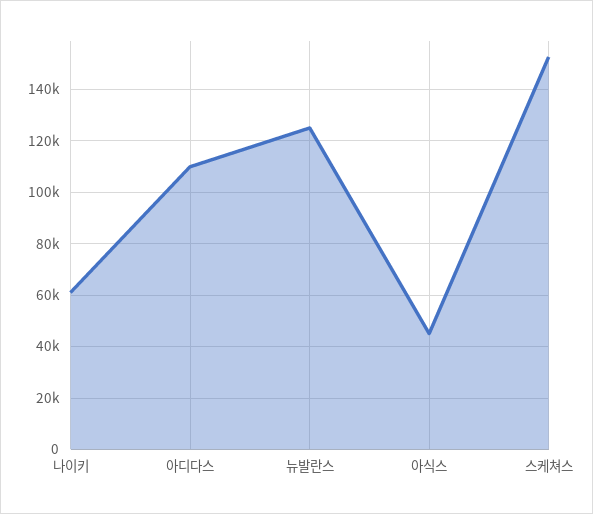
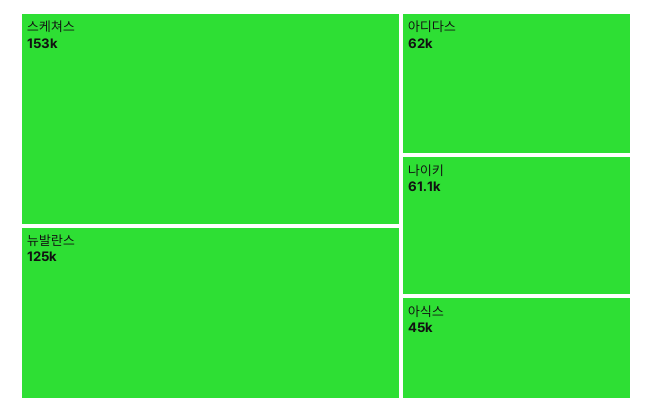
  {
    "나이키": 61100,
-   "아디다스": 110000,
+   "아디다스": 62000,
    "뉴발란스": 125000,
    "아식스": 45000,
    "스케쳐스": 153000
  }

